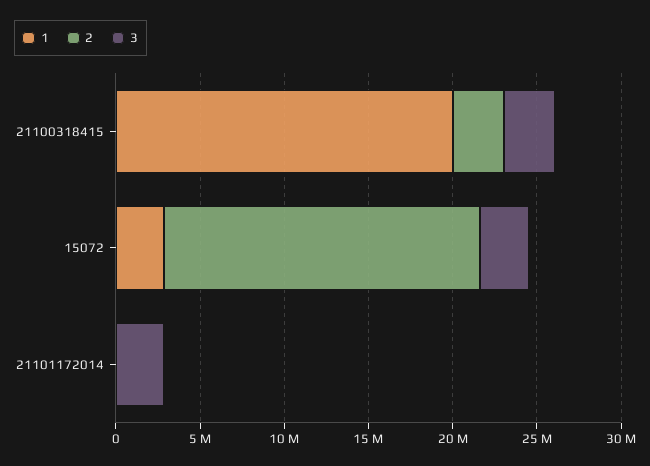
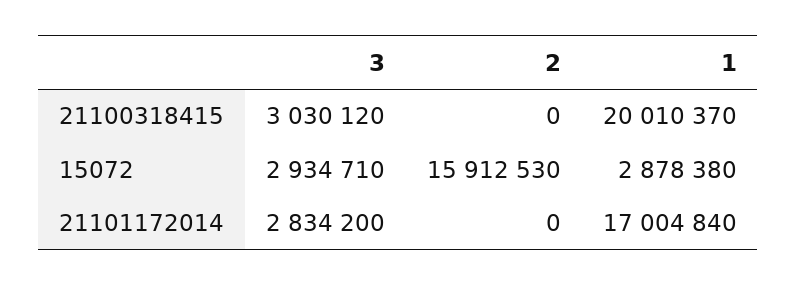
  {
    "1": {
      "21100318415": 20010370,
      "15072": 2878380,
-     "21101172014": 0
+     "21101172014": 17004840
    },
    "2": {
-     "21100318415": 3000000,
+     "21100318415": 0,
-     "15072": 19000000,
+     "15072": 15912530,
      "21101172014": 0
    },
    "3": {
      "21100318415": 3030120,
      "15072": 2934710,
      "21101172014": 2834200
    }
  }

